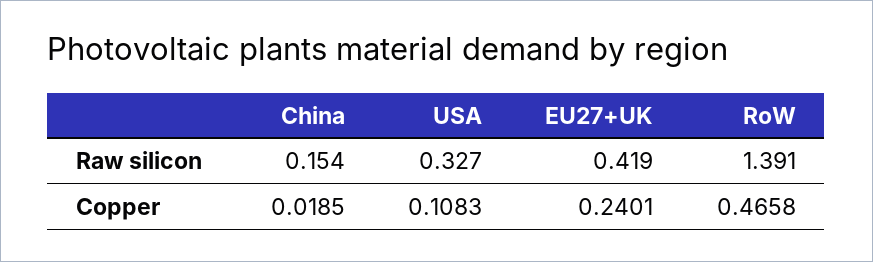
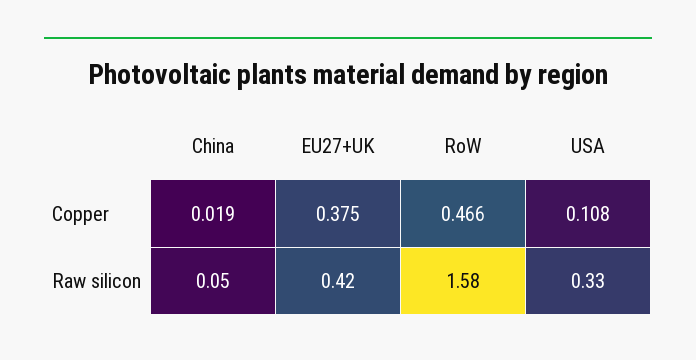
  {
    "China": {
-     "Raw silicon": 0.154,
+     "Raw silicon": 0.05,
      "Copper": 0.0185
    },
    "USA": {
      "Raw silicon": 0.327,
      "Copper": 0.1083
    },
    "EU27+UK": {
      "Raw silicon": 0.419,
-     "Copper": 0.2401
+     "Copper": 0.375
    },
    "RoW": {
-     "Raw silicon": 1.391,
+     "Raw silicon": 1.58,
      "Copper": 0.4658
    }
  }

